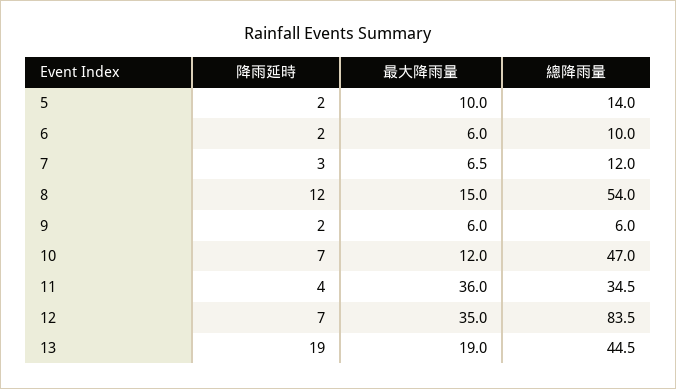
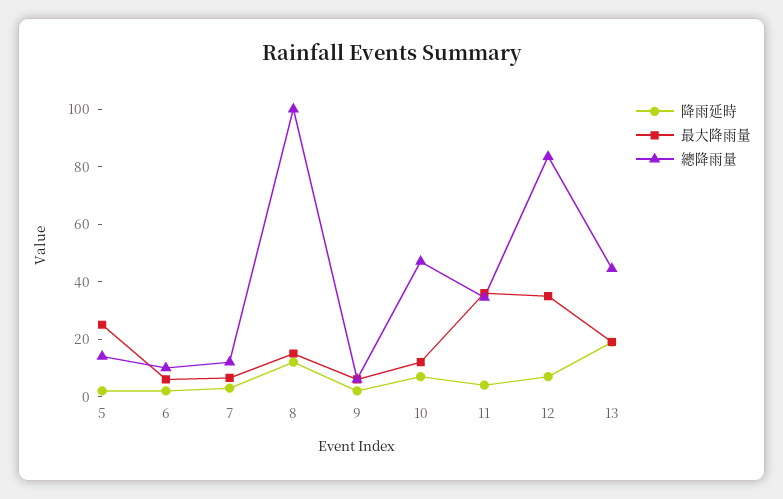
  {
    "降雨延時": {
      "5": 2,
      "6": 2,
      "7": 3,
      "8": 12,
      "9": 2,
      "10": 7,
      "11": 4,
      "12": 7,
      "13": 19
    },
    "最大降雨量": {
-     "5": 10,
+     "5": 25,
      "6": 6,
      "7": 6.5,
      "8": 15,
      "9": 6,
      "10": 12,
      "11": 36,
      "12": 35,
      "13": 19
    },
    "總降雨量": {
      "5": 14,
      "6": 10,
      "7": 12,
-     "8": 54,
+     "8": 100,
      "9": 6,
      "10": 47,
      "11": 34.5,
      "12": 83.5,
      "13": 44.5
    }
  }

